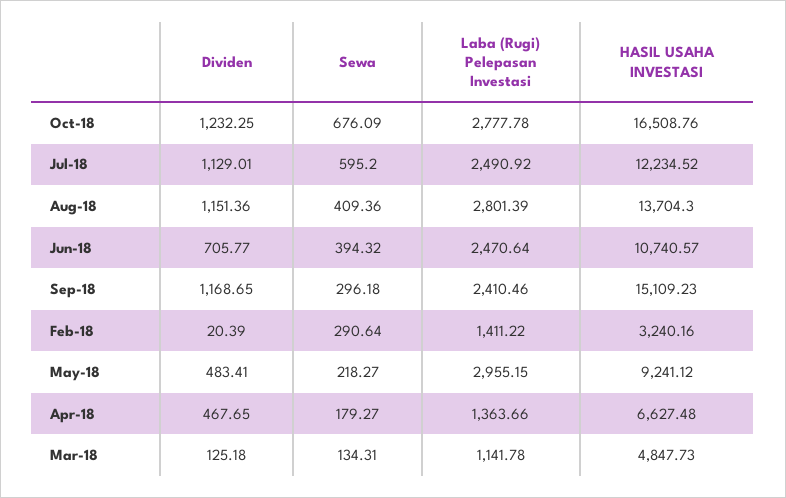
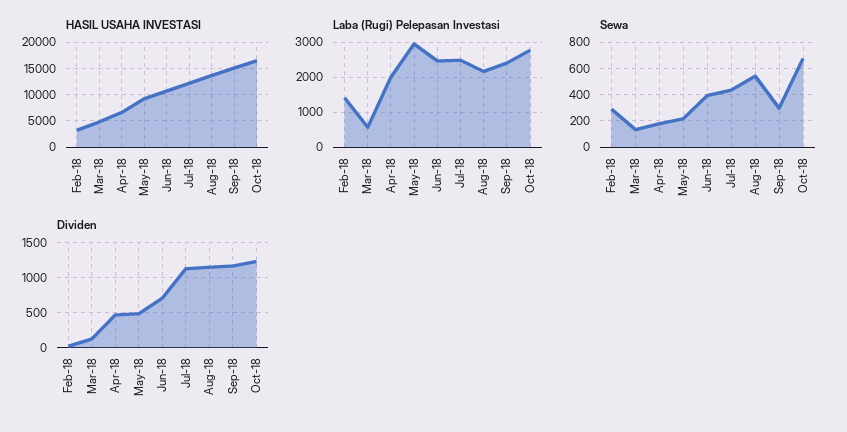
  {
    "Dividen": {
      "Oct-18": 1232.25,
      "Jul-18": 1129.01,
      "Aug-18": 1151.36,
      "Jun-18": 705.77,
      "Sep-18": 1168.65,
      "Feb-18": 20.39,
      "May-18": 483.41,
      "Apr-18": 467.65,
      "Mar-18": 125.18
    },
    "Sewa": {
      "Oct-18": 676.09,
-     "Jul-18": 595.2,
+     "Jul-18": 450,
-     "Aug-18": 409.36,
+     "Aug-18": 550,
      "Jun-18": 394.32,
      "Sep-18": 296.18,
      "Feb-18": 290.64,
      "May-18": 218.27,
      "Apr-18": 179.27,
      "Mar-18": 134.31
    },
    "Laba (Rugi) Pelepasan Investasi": {
      "Oct-18": 2777.78,
      "Jul-18": 2490.92,
-     "Aug-18": 2801.39,
+     "Aug-18": 2200,
      "Jun-18": 2470.64,
      "Sep-18": 2410.46,
      "Feb-18": 1411.22,
      "May-18": 2955.15,
-     "Apr-18": 1363.66,
+     "Apr-18": 2000,
-     "Mar-18": 1141.78
+     "Mar-18": 600
    },
    "HASIL USAHA INVESTASI": {
      "Oct-18": 16508.76,
      "Jul-18": 12234.52,
      "Aug-18": 13704.3,
      "Jun-18": 10740.57,
      "Sep-18": 15109.23,
      "Feb-18": 3240.16,
      "May-18": 9241.12,
      "Apr-18": 6627.48,
      "Mar-18": 4847.73
    }
  }

